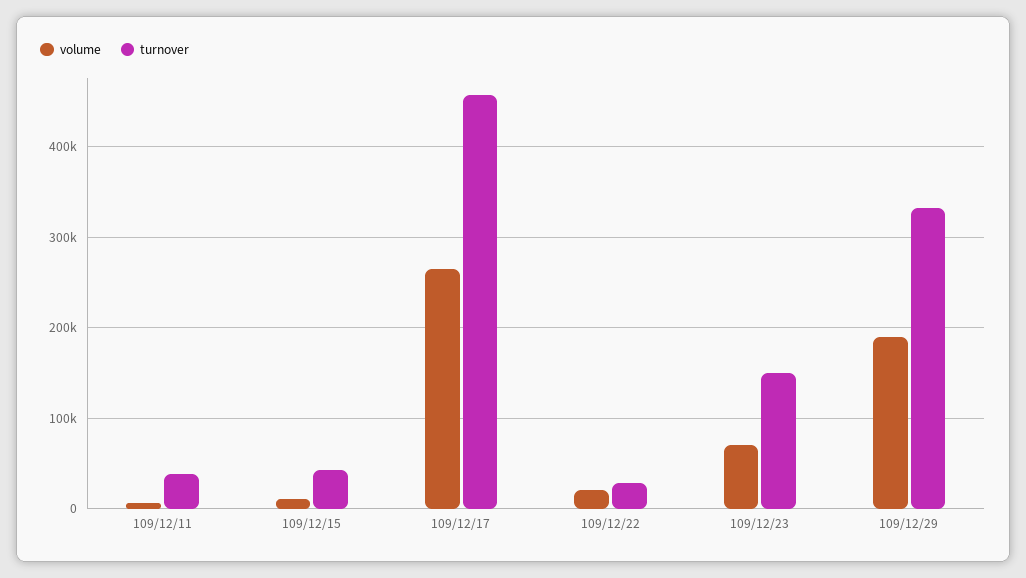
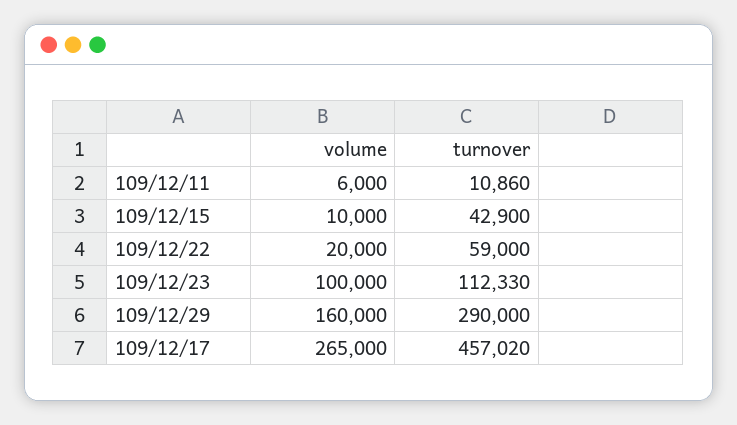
  {
    "volume": {
      "109/12/11": 6000,
      "109/12/15": 10000,
      "109/12/17": 265000,
      "109/12/22": 20000,
-     "109/12/23": 70000,
+     "109/12/23": 100000,
-     "109/12/29": 190000
+     "109/12/29": 160000
    },
    "turnover": {
-     "109/12/11": 40000,
+     "109/12/11": 10860,
      "109/12/15": 42900,
      "109/12/17": 457020,
-     "109/12/22": 30000,
+     "109/12/22": 59000,
-     "109/12/23": 150000,
+     "109/12/23": 112330,
-     "109/12/29": 330000
+     "109/12/29": 290000
    }
  }

